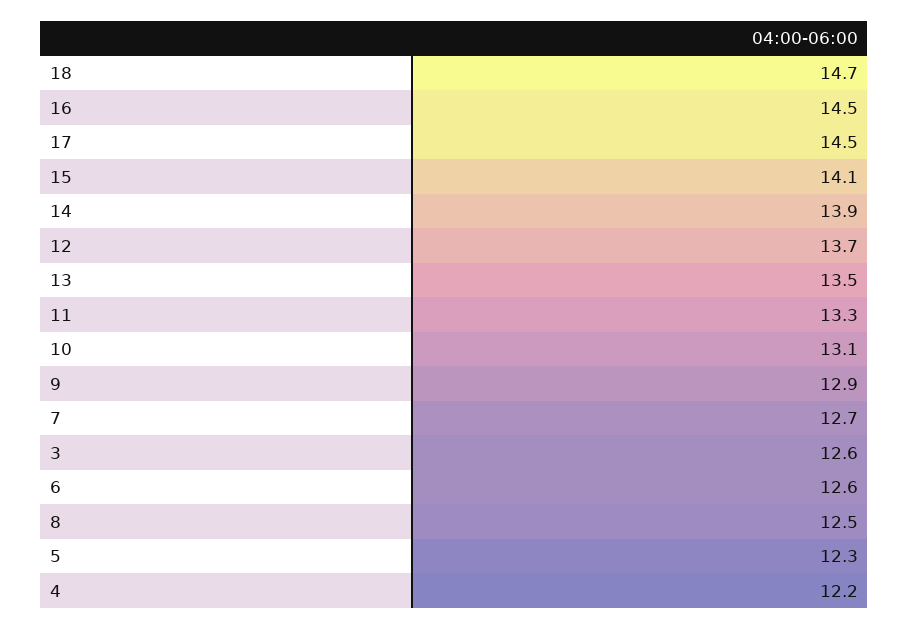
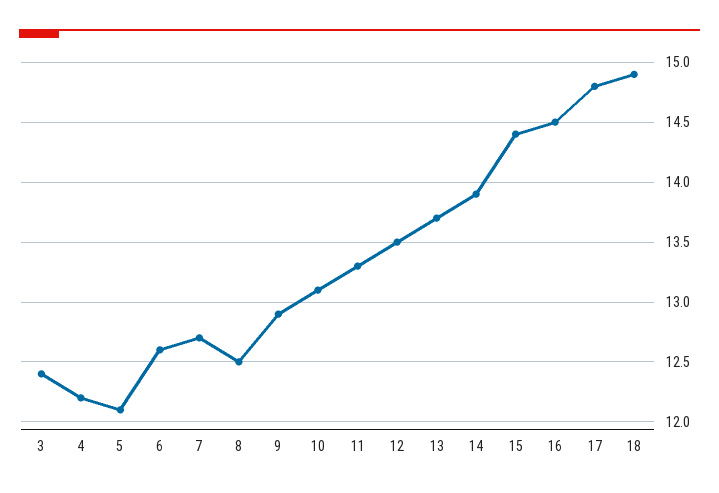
  {
-   "18": 14.7,
+   "18": 14.9,
    "16": 14.5,
-   "17": 14.5,
+   "17": 14.8,
-   "15": 14.1,
+   "15": 14.4,
    "14": 13.9,
-   "12": 13.7,
+   "12": 13.5,
-   "13": 13.5,
+   "13": 13.7,
    "11": 13.3,
    "10": 13.1,
    "9": 12.9,
    "7": 12.7,
-   "3": 12.6,
+   "3": 12.4,
    "6": 12.6,
    "8": 12.5,
-   "5": 12.3,
+   "5": 12.1,
    "4": 12.2
  }

